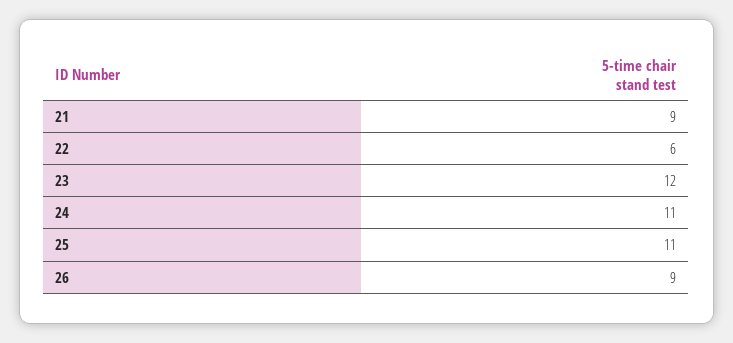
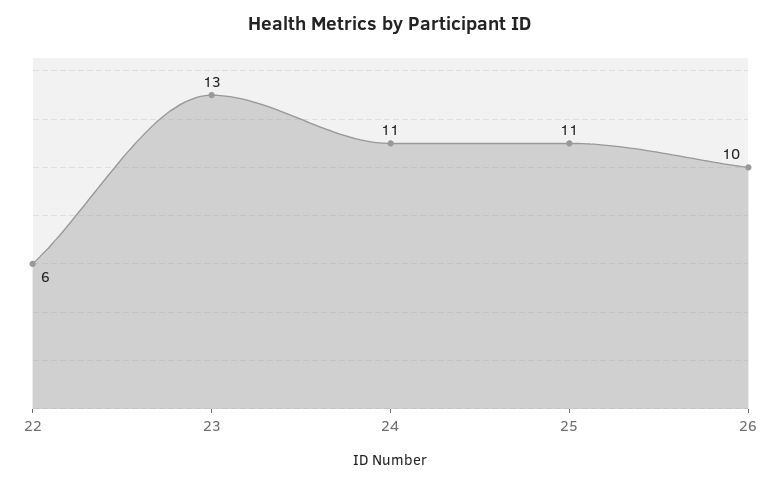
  {
-   "21": 9,
    "22": 6,
-   "23": 12,
+   "23": 13,
    "24": 11,
    "25": 11,
-   "26": 9
+   "26": 10
  }

